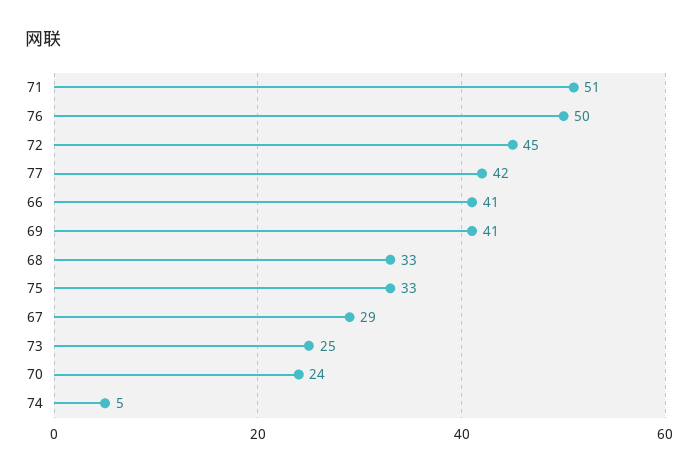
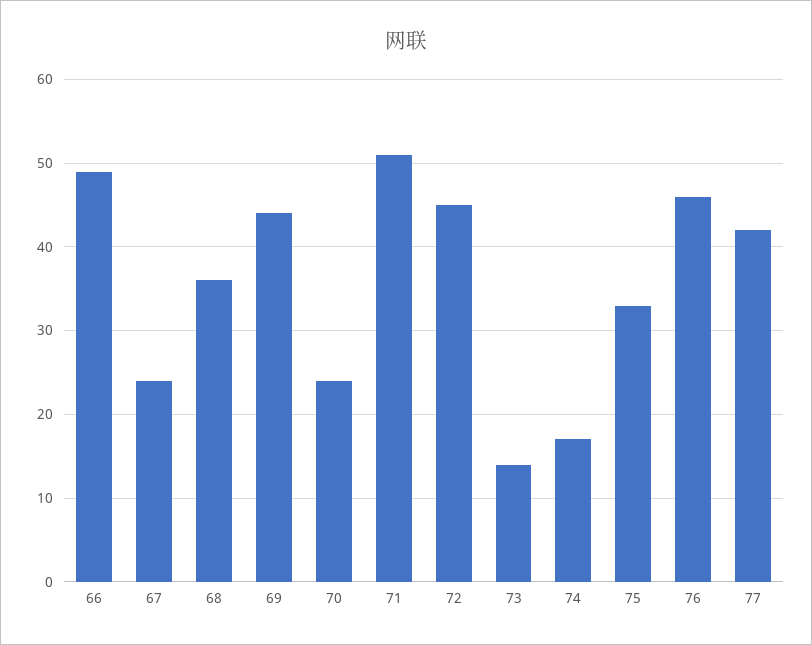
  {
    "71": 51,
-   "76": 50,
+   "76": 46,
    "72": 45,
    "77": 42,
-   "66": 41,
+   "66": 49,
-   "69": 41,
+   "69": 44,
-   "68": 33,
+   "68": 36,
    "75": 33,
-   "67": 29,
+   "67": 24,
-   "73": 25,
+   "73": 14,
    "70": 24,
-   "74": 5
+   "74": 17
  }

